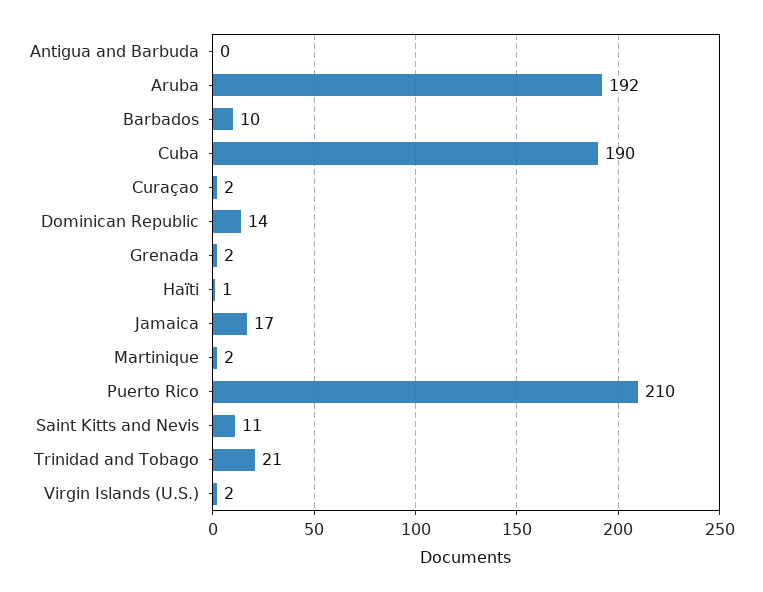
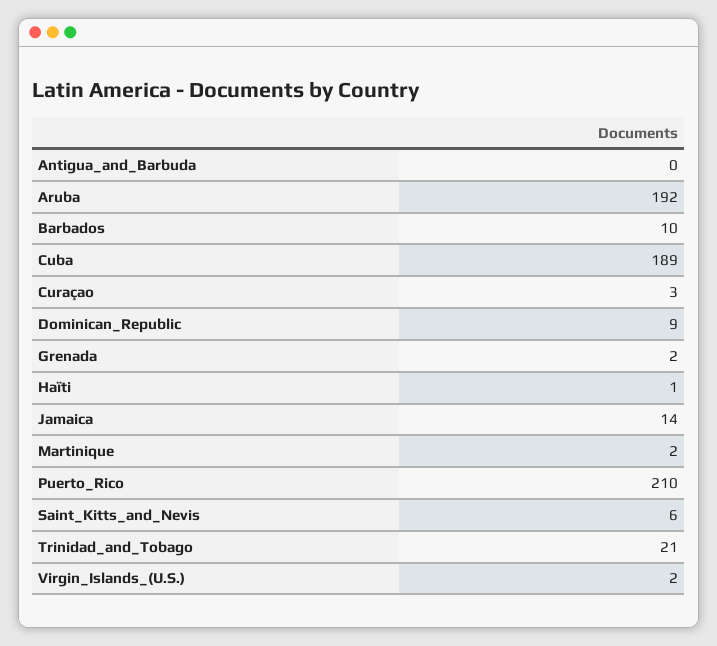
  {
    "Antigua and Barbuda": 0,
    "Aruba": 192,
    "Barbados": 10,
-   "Cuba": 190,
+   "Cuba": 189,
-   "Curaçao": 2,
+   "Curaçao": 3,
-   "Dominican Republic": 14,
+   "Dominican Republic": 9,
    "Grenada": 2,
    "Haïti": 1,
-   "Jamaica": 17,
+   "Jamaica": 14,
    "Martinique": 2,
    "Puerto Rico": 210,
-   "Saint Kitts and Nevis": 11,
+   "Saint Kitts and Nevis": 6,
    "Trinidad and Tobago": 21,
    "Virgin Islands (U.S.)": 2
  }

